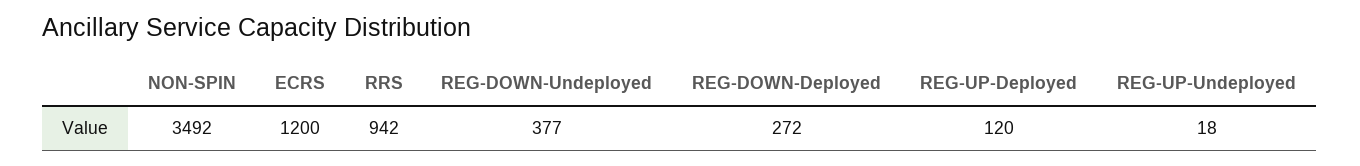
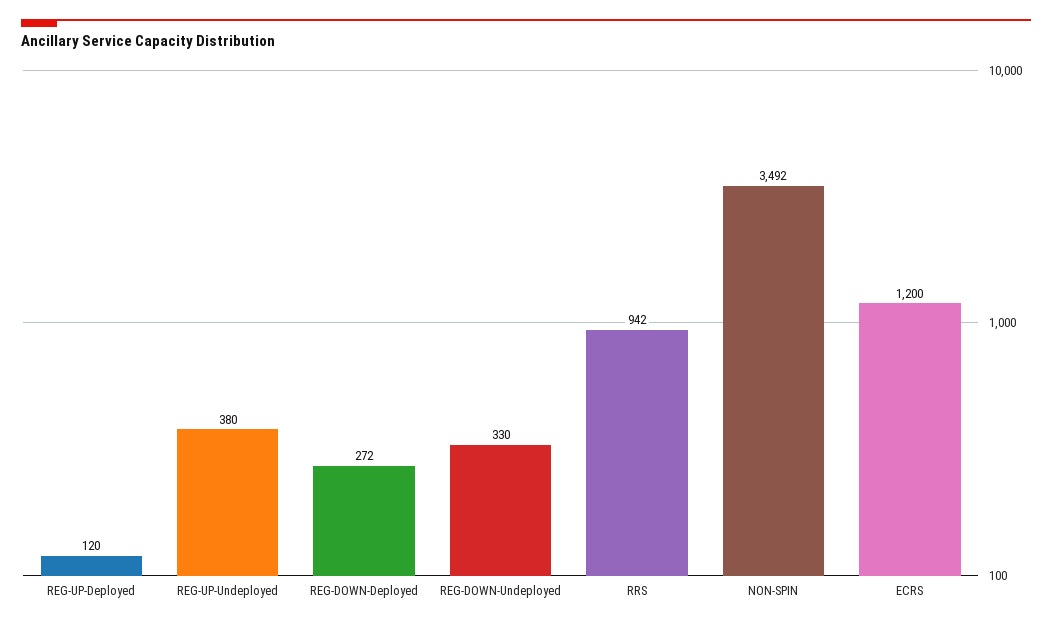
  {
    "NON-SPIN": 3492,
    "ECRS": 1200,
    "RRS": 942,
-   "REG-DOWN-Undeployed": 377,
+   "REG-DOWN-Undeployed": 330,
    "REG-DOWN-Deployed": 272,
    "REG-UP-Deployed": 120,
-   "REG-UP-Undeployed": 18
+   "REG-UP-Undeployed": 380
  }

